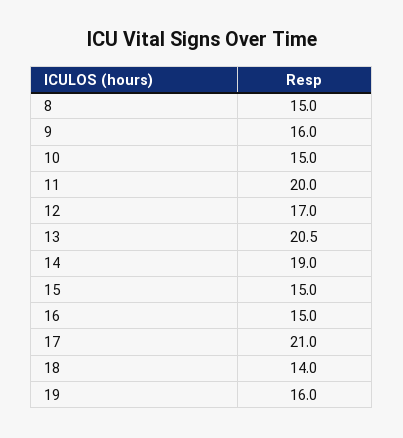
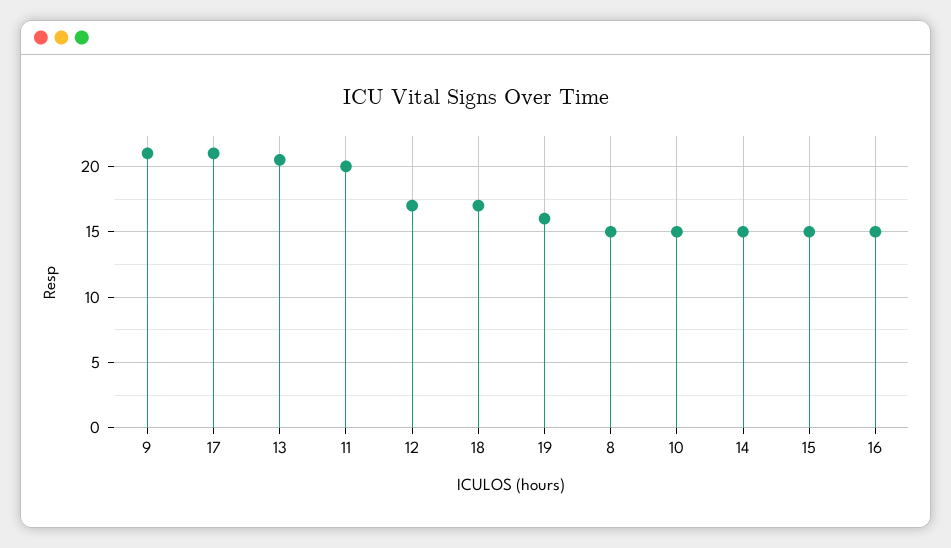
  {
    "8": 15,
-   "9": 16,
+   "9": 21,
    "10": 15,
    "11": 20,
    "12": 17,
    "13": 20.5,
-   "14": 19,
+   "14": 15,
    "15": 15,
    "16": 15,
    "17": 21,
-   "18": 14,
+   "18": 17,
    "19": 16
  }

